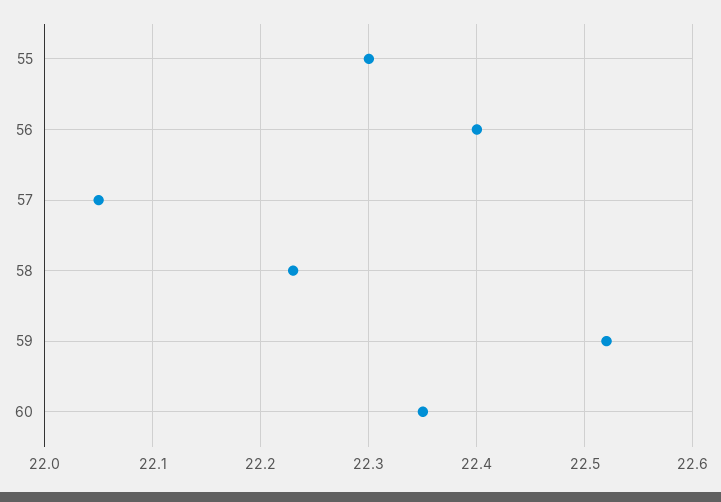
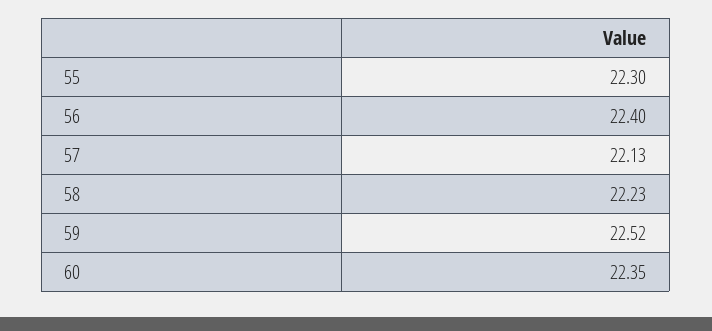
  {
    "55": 22.3,
    "56": 22.4,
-   "57": 22.05,
+   "57": 22.13,
    "58": 22.23,
    "59": 22.52,
    "60": 22.35
  }

